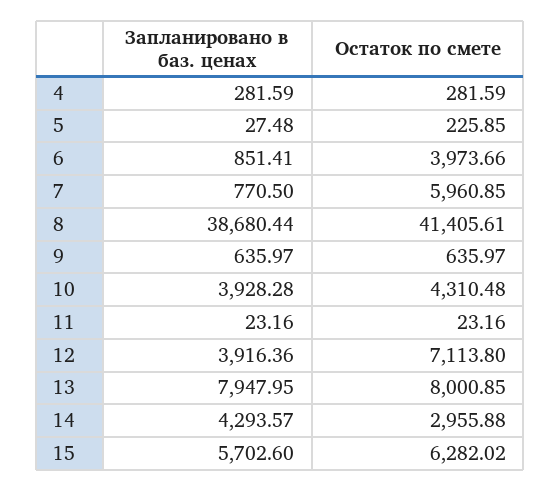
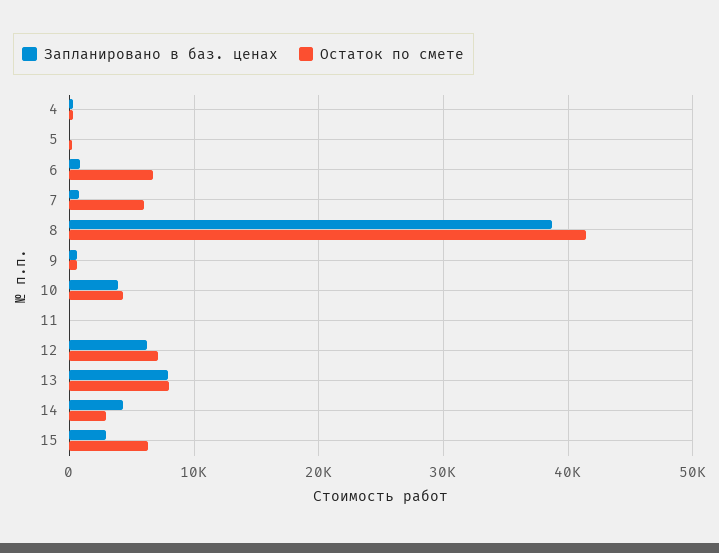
  {
    "Запланировано в баз. ценах": {
      "4": 281.59,
      "5": 27.48,
      "6": 851.41,
      "7": 770.5,
      "8": 38680.44,
      "9": 635.97,
      "10": 3928.28,
      "11": 23.16,
-     "12": 3916.36,
+     "12": 6000,
      "13": 7947.95,
      "14": 4293.57,
-     "15": 5702.6
+     "15": 3000
    },
    "Остаток по смете": {
      "4": 281.59,
      "5": 225.85,
-     "6": 3973.66,
+     "6": 7000,
      "7": 5960.85,
      "8": 41405.61,
      "9": 635.97,
      "10": 4310.48,
      "11": 23.16,
      "12": 7113.8,
      "13": 8000.85,
      "14": 2955.88,
      "15": 6282.02
    }
  }

